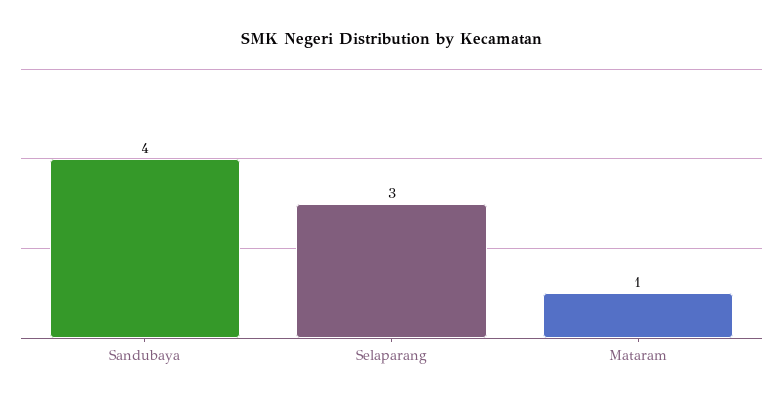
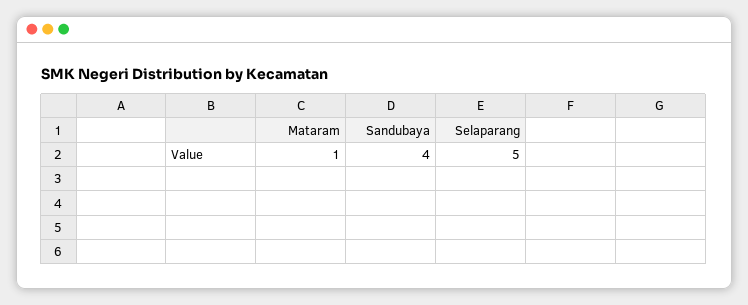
  {
    "Sandubaya": 4,
-   "Selaparang": 3,
+   "Selaparang": 5,
    "Mataram": 1
  }

